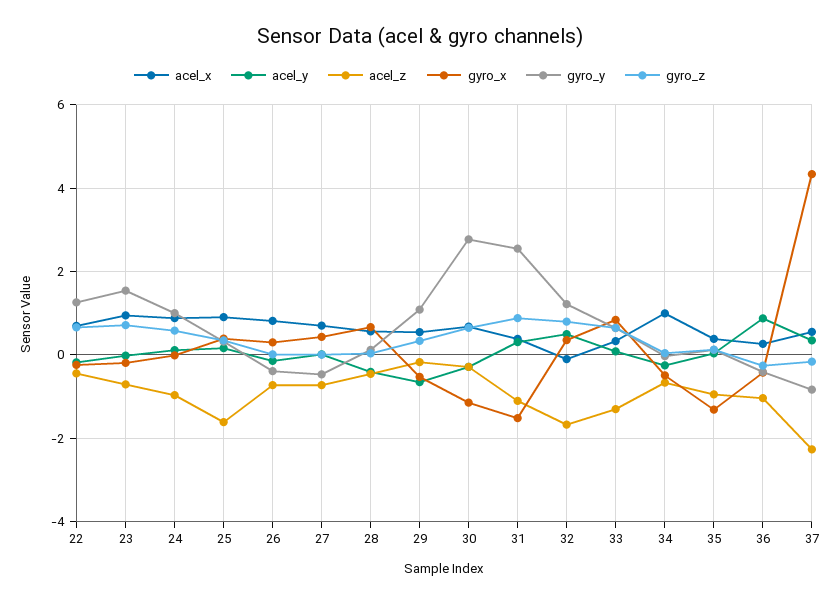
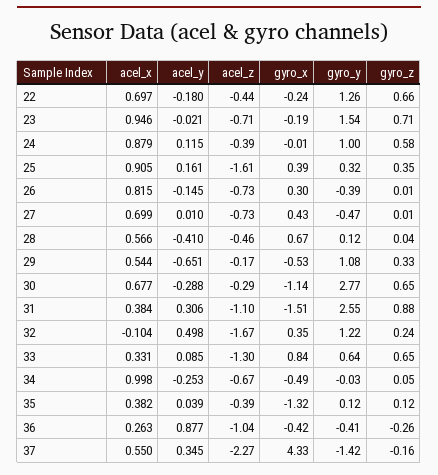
  {
    "acel_x": {
      "22": 0.697,
      "23": 0.946,
      "24": 0.879,
      "25": 0.905,
      "26": 0.815,
      "27": 0.699,
      "28": 0.566,
      "29": 0.544,
      "30": 0.677,
      "31": 0.384,
      "32": -0.104,
      "33": 0.331,
      "34": 0.998,
      "35": 0.382,
      "36": 0.263,
      "37": 0.55
    },
    "acel_y": {
      "22": -0.18,
      "23": -0.021,
      "24": 0.115,
      "25": 0.161,
      "26": -0.145,
      "27": 0.01,
      "28": -0.41,
      "29": -0.651,
      "30": -0.288,
      "31": 0.306,
      "32": 0.498,
      "33": 0.085,
      "34": -0.253,
      "35": 0.039,
      "36": 0.877,
      "37": 0.345
    },
    "acel_z": {
      "22": -0.44,
      "23": -0.71,
-     "24": -1,
+     "24": -0.39,
      "25": -1.61,
      "26": -0.73,
      "27": -0.73,
      "28": -0.46,
      "29": -0.17,
      "30": -0.29,
      "31": -1.1,
      "32": -1.67,
      "33": -1.3,
      "34": -0.67,
-     "35": -1,
+     "35": -0.39,
      "36": -1.04,
      "37": -2.27
    },
    "gyro_x": {
      "22": -0.24,
      "23": -0.19,
      "24": -0.01,
      "25": 0.39,
      "26": 0.3,
      "27": 0.43,
      "28": 0.67,
      "29": -0.53,
      "30": -1.14,
      "31": -1.51,
      "32": 0.35,
      "33": 0.84,
      "34": -0.49,
      "35": -1.32,
      "36": -0.42,
      "37": 4.33
    },
    "gyro_y": {
      "22": 1.26,
      "23": 1.54,
      "24": 1,
      "25": 0.32,
      "26": -0.39,
      "27": -0.47,
      "28": 0.12,
      "29": 1.08,
      "30": 2.77,
      "31": 2.55,
      "32": 1.22,
      "33": 0.64,
      "34": -0.03,
      "35": 0.12,
      "36": -0.41,
-     "37": -0.8
+     "37": -1.42
    },
    "gyro_z": {
      "22": 0.66,
      "23": 0.71,
      "24": 0.58,
      "25": 0.35,
      "26": 0.01,
      "27": 0.01,
      "28": 0.04,
      "29": 0.33,
      "30": 0.65,
      "31": 0.88,
-     "32": 0.8,
+     "32": 0.24,
      "33": 0.65,
      "34": 0.05,
      "35": 0.12,
      "36": -0.26,
      "37": -0.16
    }
  }

